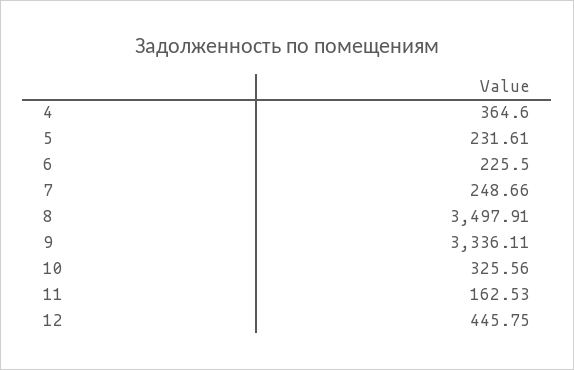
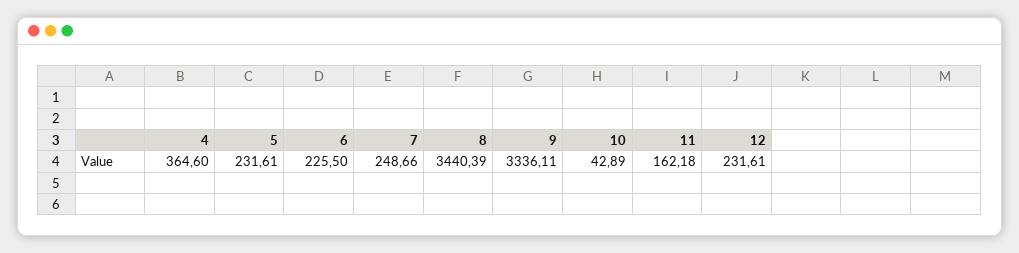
  {
    "4": 364.6,
    "5": 231.61,
    "6": 225.5,
    "7": 248.66,
-   "8": 3497.91,
+   "8": 3440.39,
    "9": 3336.11,
-   "10": 325.56,
+   "10": 42.89,
-   "11": 162.53,
+   "11": 162.18,
-   "12": 445.75
+   "12": 231.61
  }

